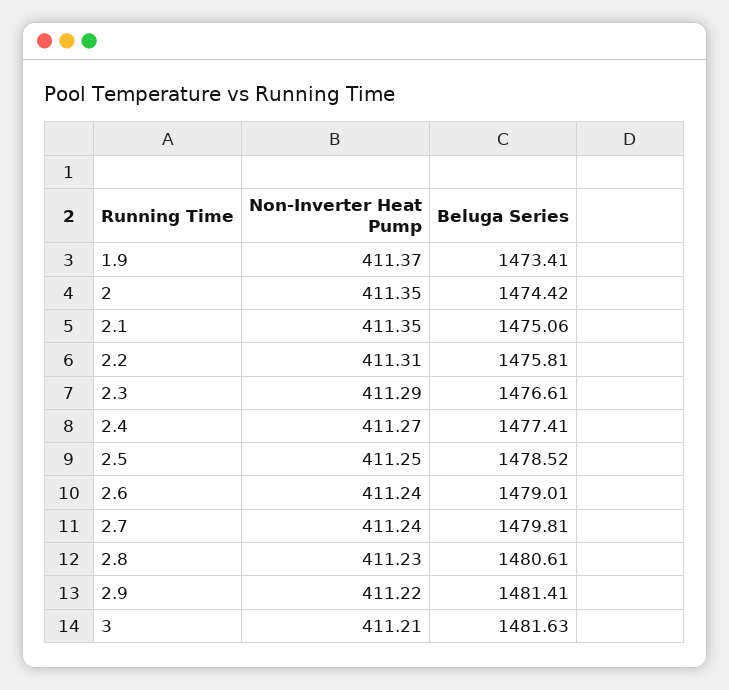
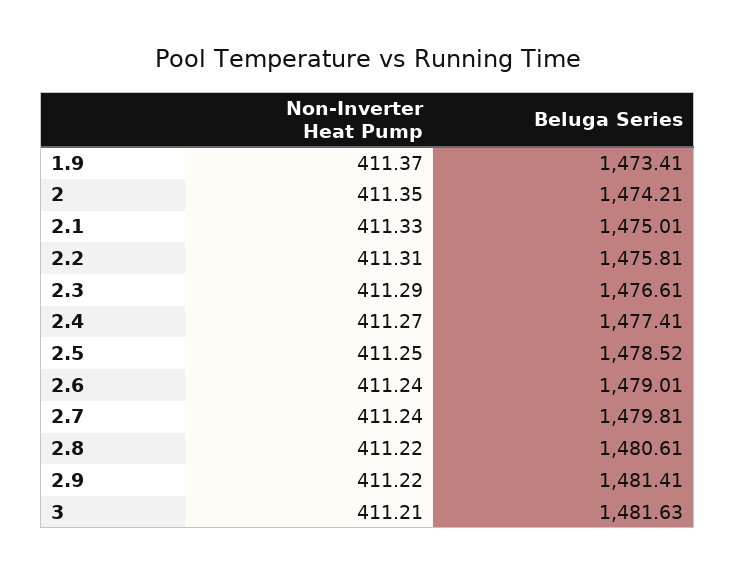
  {
    "Non-Inverter Heat Pump": {
      "1.9": 411.37,
      "2": 411.35,
-     "2.1": 411.35,
+     "2.1": 411.33,
      "2.2": 411.31,
      "2.3": 411.29,
      "2.4": 411.27,
      "2.5": 411.25,
      "2.6": 411.24,
      "2.7": 411.24,
-     "2.8": 411.23,
+     "2.8": 411.22,
      "2.9": 411.22,
      "3": 411.21
    },
    "Beluga Series": {
      "1.9": 1473.41,
-     "2": 1474.42,
+     "2": 1474.21,
-     "2.1": 1475.06,
+     "2.1": 1475.01,
      "2.2": 1475.81,
      "2.3": 1476.61,
      "2.4": 1477.41,
      "2.5": 1478.52,
      "2.6": 1479.01,
      "2.7": 1479.81,
      "2.8": 1480.61,
      "2.9": 1481.41,
      "3": 1481.63
    }
  }

